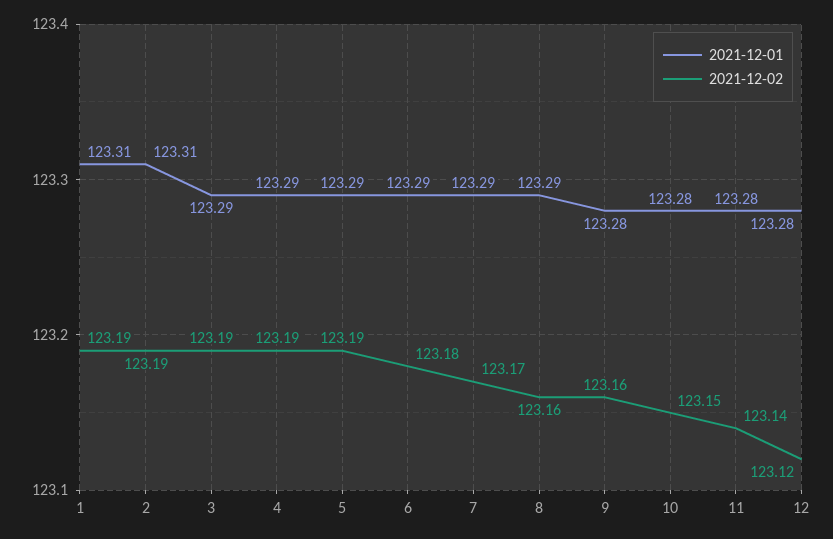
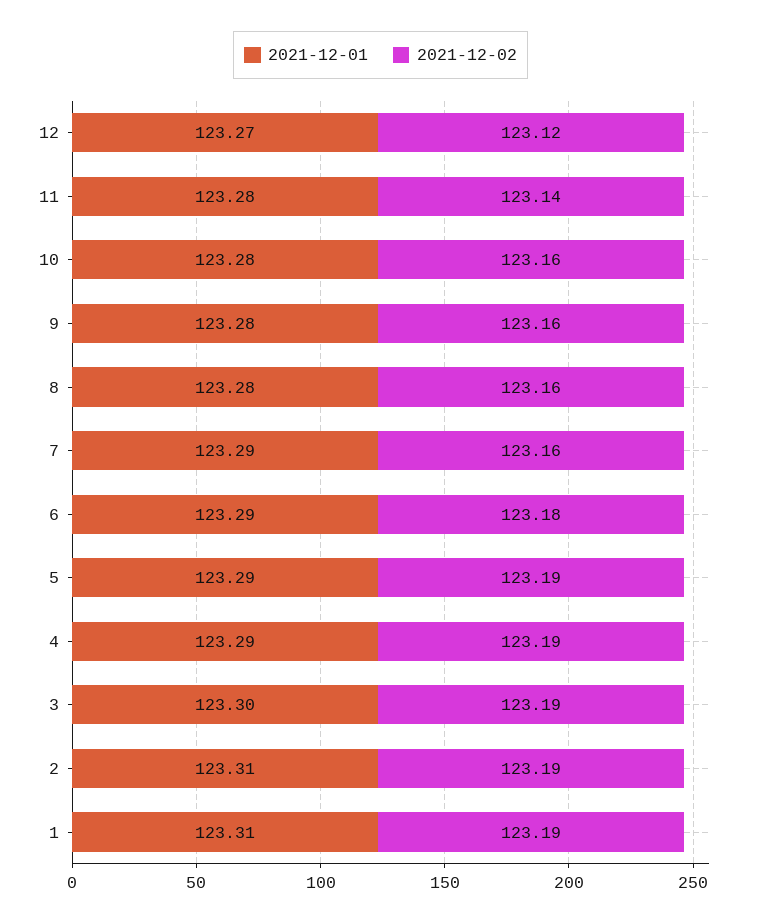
  {
    "2021-12-01": {
      "1": 123.31,
      "2": 123.31,
-     "3": 123.29,
+     "3": 123.3,
      "4": 123.29,
      "5": 123.29,
      "6": 123.29,
      "7": 123.29,
-     "8": 123.29,
+     "8": 123.28,
      "9": 123.28,
      "10": 123.28,
      "11": 123.28,
-     "12": 123.28
+     "12": 123.27
    },
    "2021-12-02": {
      "1": 123.19,
      "2": 123.19,
      "3": 123.19,
      "4": 123.19,
      "5": 123.19,
      "6": 123.18,
-     "7": 123.17,
+     "7": 123.16,
      "8": 123.16,
      "9": 123.16,
-     "10": 123.15,
+     "10": 123.16,
      "11": 123.14,
      "12": 123.12
    }
  }

